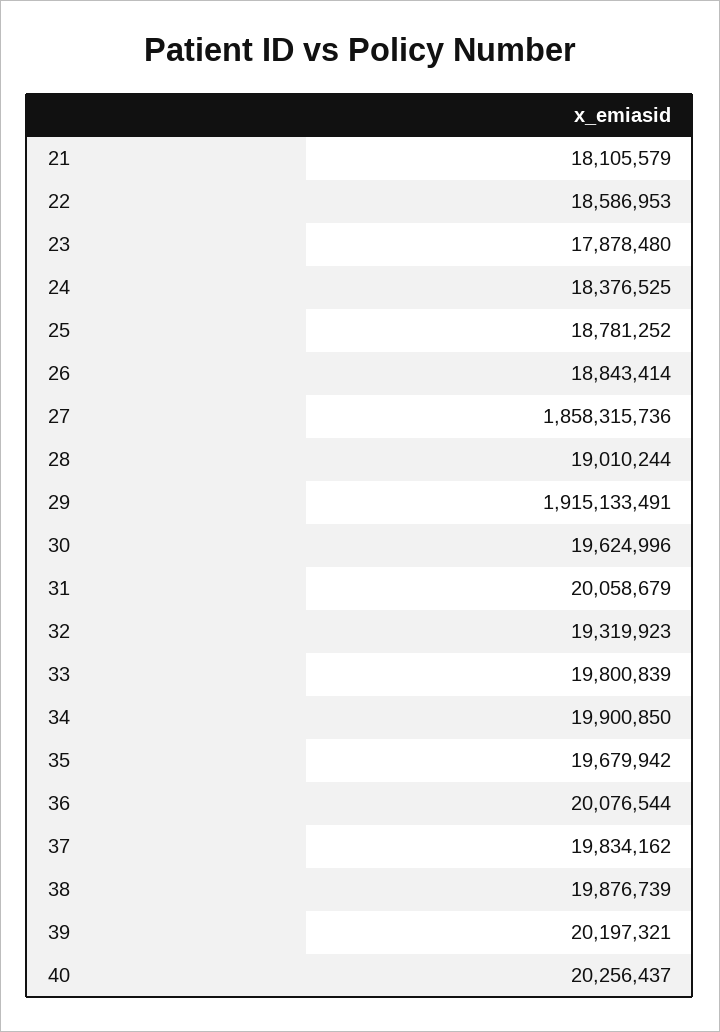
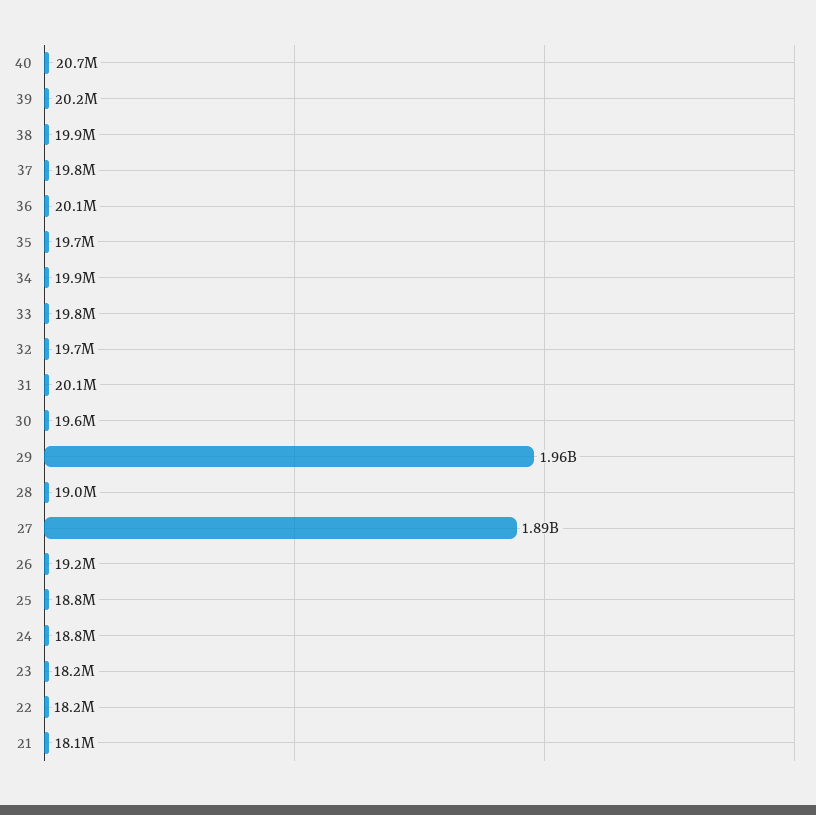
  {
    "21": 18105579,
-   "22": 18586953,
+   "22": 18200000,
-   "23": 17878480,
+   "23": 18200000,
-   "24": 18376525,
+   "24": 18800000,
    "25": 18781252,
-   "26": 18843414,
+   "26": 19200000,
-   "27": 1858315736,
+   "27": 1890000000,
    "28": 19010244,
-   "29": 1915133491,
+   "29": 1960000000,
    "30": 19624996,
    "31": 20058679,
-   "32": 19319923,
+   "32": 19700000,
    "33": 19800839,
    "34": 19900850,
    "35": 19679942,
    "36": 20076544,
    "37": 19834162,
    "38": 19876739,
    "39": 20197321,
-   "40": 20256437
+   "40": 20700000
  }

